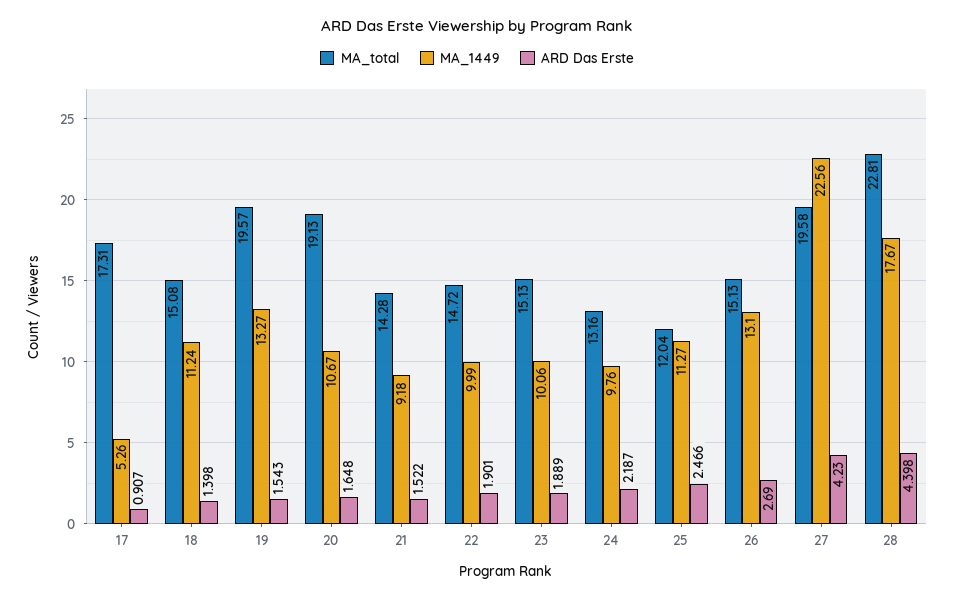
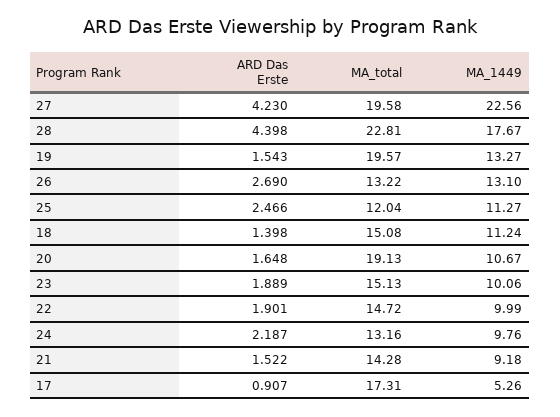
  {
    "MA_total": {
      "17": 17.31,
      "18": 15.08,
      "19": 19.57,
      "20": 19.13,
      "21": 14.28,
      "22": 14.72,
      "23": 15.13,
      "24": 13.16,
      "25": 12.04,
-     "26": 15.13,
+     "26": 13.22,
      "27": 19.58,
      "28": 22.81
    },
    "MA_1449": {
      "17": 5.26,
      "18": 11.24,
      "19": 13.27,
      "20": 10.67,
      "21": 9.18,
      "22": 9.99,
      "23": 10.06,
      "24": 9.76,
      "25": 11.27,
      "26": 13.1,
      "27": 22.56,
      "28": 17.67
    },
    "ARD Das Erste": {
      "17": 0.907,
      "18": 1.398,
      "19": 1.543,
      "20": 1.648,
      "21": 1.522,
      "22": 1.901,
      "23": 1.889,
      "24": 2.187,
      "25": 2.466,
      "26": 2.69,
      "27": 4.23,
      "28": 4.398
    }
  }

